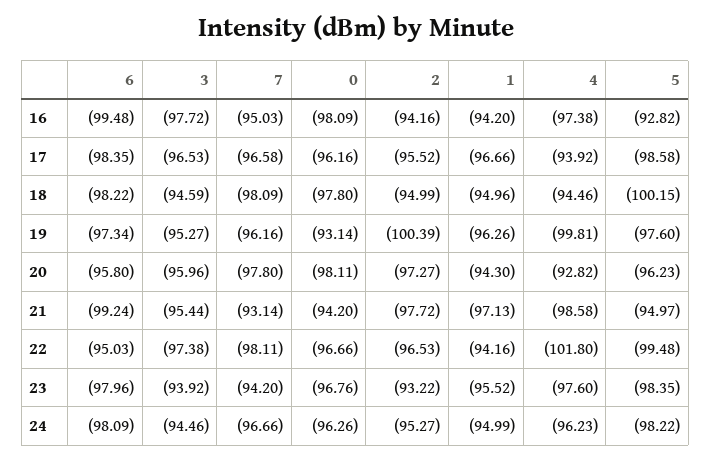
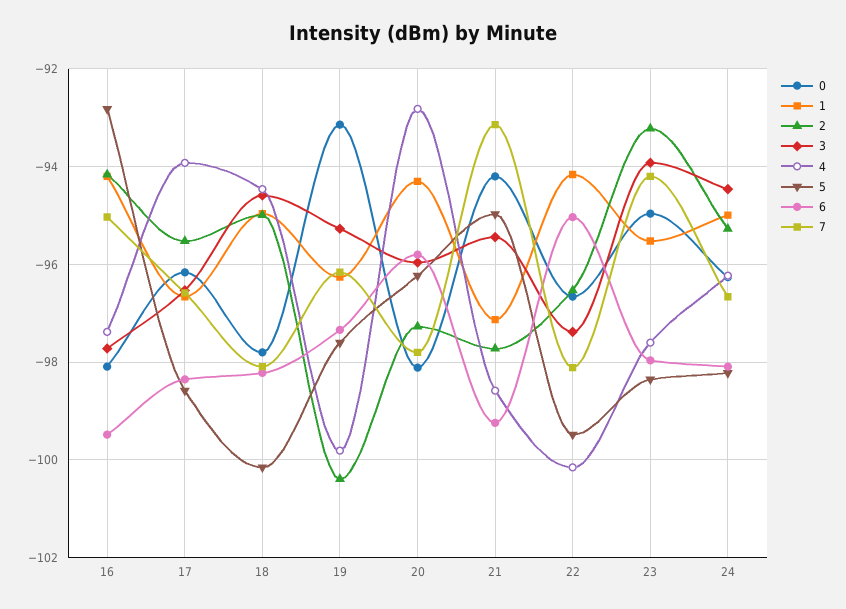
  {
    "6": {
      "16": -99.48,
      "17": -98.35,
      "18": -98.22,
      "19": -97.34,
      "20": -95.8,
      "21": -99.24,
      "22": -95.03,
      "23": -97.96,
      "24": -98.09
    },
    "3": {
      "16": -97.72,
      "17": -96.53,
      "18": -94.59,
      "19": -95.27,
      "20": -95.96,
      "21": -95.44,
      "22": -97.38,
      "23": -93.92,
      "24": -94.46
    },
    "7": {
      "16": -95.03,
      "17": -96.58,
      "18": -98.09,
      "19": -96.16,
      "20": -97.8,
      "21": -93.14,
      "22": -98.11,
      "23": -94.2,
      "24": -96.66
    },
    "0": {
      "16": -98.09,
      "17": -96.16,
      "18": -97.8,
      "19": -93.14,
      "20": -98.11,
      "21": -94.2,
      "22": -96.66,
-     "23": -96.76,
+     "23": -95,
      "24": -96.26
    },
    "2": {
      "16": -94.16,
      "17": -95.52,
      "18": -94.99,
      "19": -100.39,
      "20": -97.27,
      "21": -97.72,
      "22": -96.53,
      "23": -93.22,
      "24": -95.27
    },
    "1": {
      "16": -94.2,
      "17": -96.66,
      "18": -94.96,
      "19": -96.26,
      "20": -94.3,
      "21": -97.13,
      "22": -94.16,
      "23": -95.52,
      "24": -94.99
    },
    "4": {
      "16": -97.38,
      "17": -93.92,
      "18": -94.46,
      "19": -99.81,
      "20": -92.82,
      "21": -98.58,
-     "22": -101.8,
+     "22": -100.2,
      "23": -97.6,
      "24": -96.23
    },
    "5": {
      "16": -92.82,
      "17": -98.58,
      "18": -100.15,
      "19": -97.6,
      "20": -96.23,
      "21": -94.97,
      "22": -99.48,
      "23": -98.35,
      "24": -98.22
    }
  }

